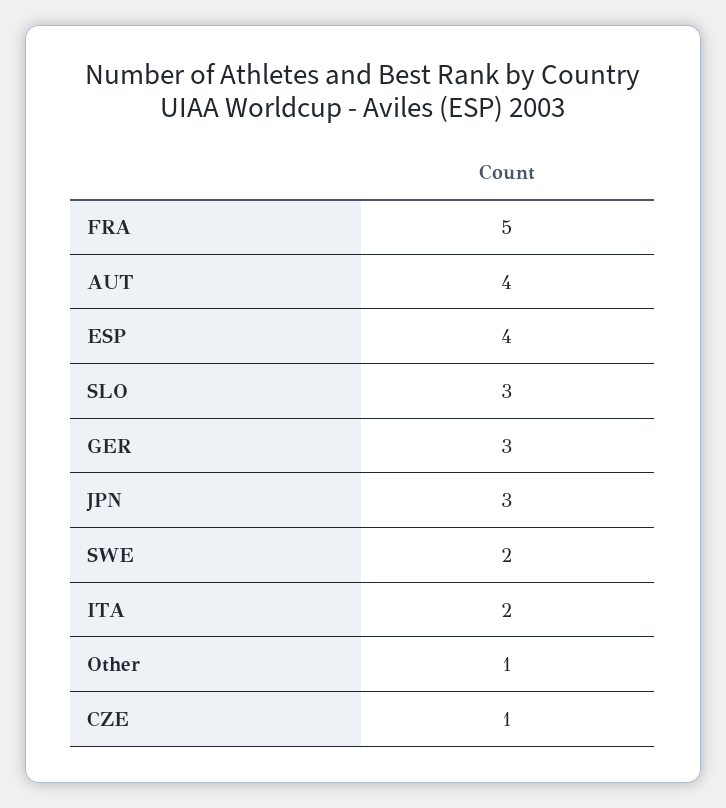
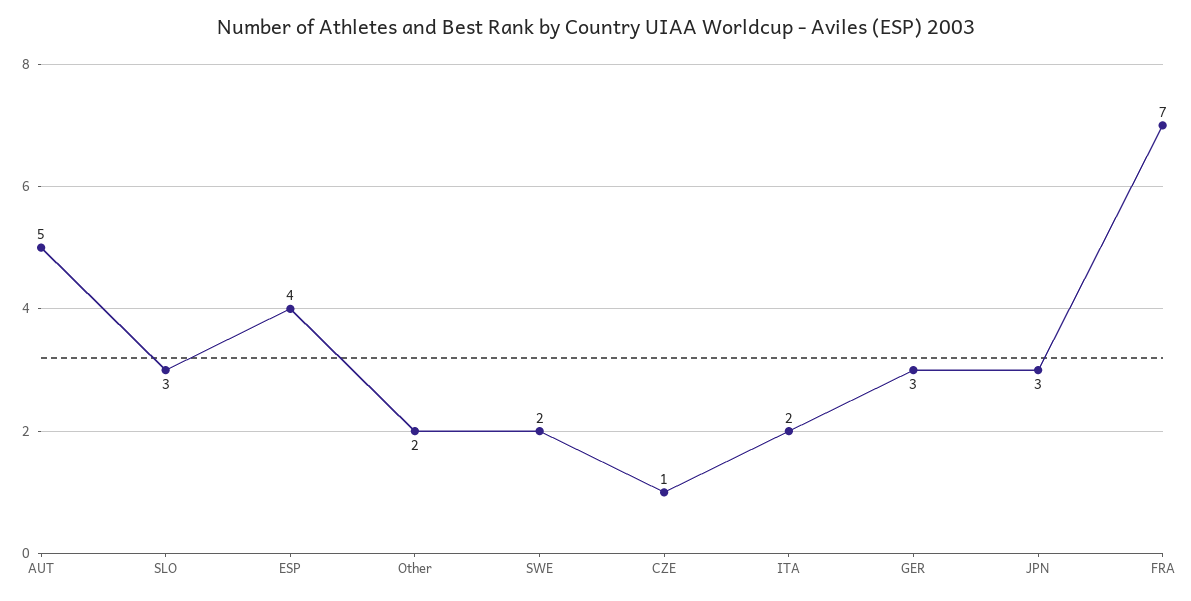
  {
-   "FRA": 5,
+   "FRA": 7,
-   "AUT": 4,
+   "AUT": 5,
    "ESP": 4,
    "SLO": 3,
    "GER": 3,
    "JPN": 3,
    "SWE": 2,
    "ITA": 2,
-   "Other": 1,
+   "Other": 2,
    "CZE": 1
  }

